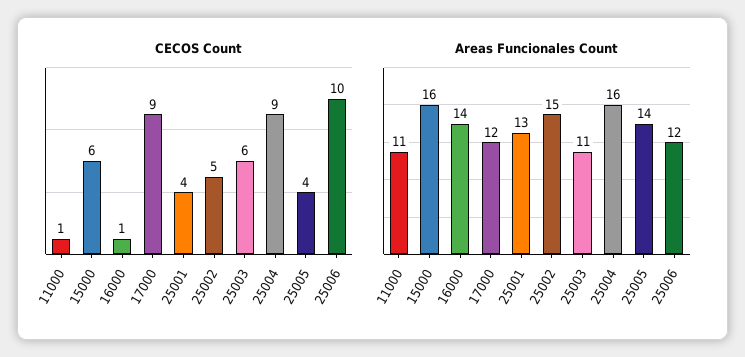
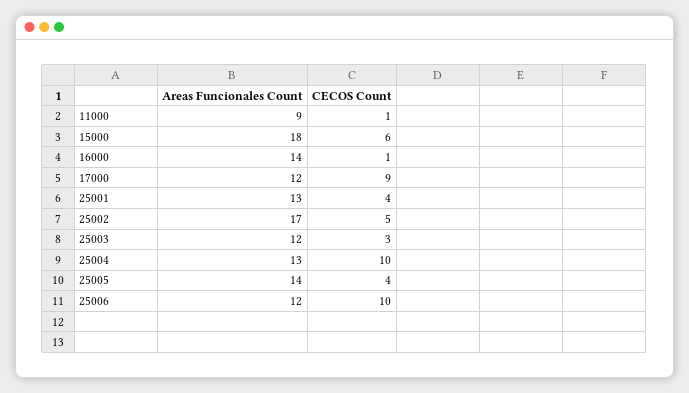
  {
    "CECOS Count": {
      "11000": 1,
      "15000": 6,
      "16000": 1,
      "17000": 9,
      "25001": 4,
      "25002": 5,
-     "25003": 6,
+     "25003": 3,
-     "25004": 9,
+     "25004": 10,
      "25005": 4,
      "25006": 10
    },
    "Areas Funcionales Count": {
-     "11000": 11,
+     "11000": 9,
-     "15000": 16,
+     "15000": 18,
      "16000": 14,
      "17000": 12,
      "25001": 13,
-     "25002": 15,
+     "25002": 17,
-     "25003": 11,
+     "25003": 12,
-     "25004": 16,
+     "25004": 13,
      "25005": 14,
      "25006": 12
    }
  }

